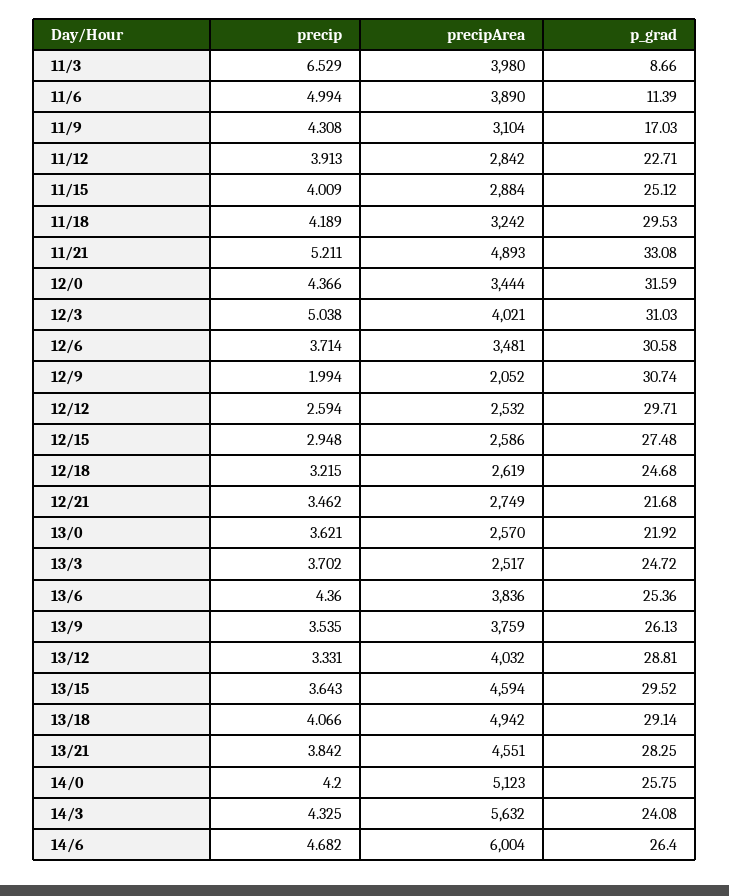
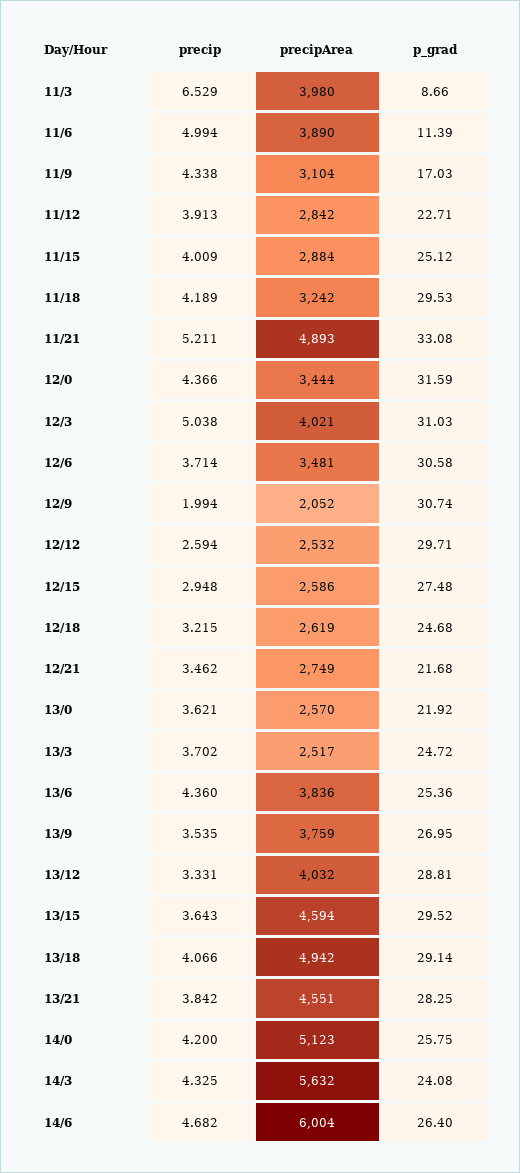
  {
    "precip": {
      "11/3": 6.529,
      "11/6": 4.994,
-     "11/9": 4.308,
+     "11/9": 4.338,
      "11/12": 3.913,
      "11/15": 4.009,
      "11/18": 4.189,
      "11/21": 5.211,
      "12/0": 4.366,
      "12/3": 5.038,
      "12/6": 3.714,
      "12/9": 1.994,
      "12/12": 2.594,
      "12/15": 2.948,
      "12/18": 3.215,
      "12/21": 3.462,
      "13/0": 3.621,
      "13/3": 3.702,
      "13/6": 4.36,
      "13/9": 3.535,
      "13/12": 3.331,
      "13/15": 3.643,
      "13/18": 4.066,
      "13/21": 3.842,
      "14/0": 4.2,
      "14/3": 4.325,
      "14/6": 4.682
    },
    "precipArea": {
      "11/3": 3980,
      "11/6": 3890,
      "11/9": 3104,
      "11/12": 2842,
      "11/15": 2884,
      "11/18": 3242,
      "11/21": 4893,
      "12/0": 3444,
      "12/3": 4021,
      "12/6": 3481,
      "12/9": 2052,
      "12/12": 2532,
      "12/15": 2586,
      "12/18": 2619,
      "12/21": 2749,
      "13/0": 2570,
      "13/3": 2517,
      "13/6": 3836,
      "13/9": 3759,
      "13/12": 4032,
      "13/15": 4594,
      "13/18": 4942,
      "13/21": 4551,
      "14/0": 5123,
      "14/3": 5632,
      "14/6": 6004
    },
    "p_grad": {
      "11/3": 8.66,
      "11/6": 11.39,
      "11/9": 17.03,
      "11/12": 22.71,
      "11/15": 25.12,
      "11/18": 29.53,
      "11/21": 33.08,
      "12/0": 31.59,
      "12/3": 31.03,
      "12/6": 30.58,
      "12/9": 30.74,
      "12/12": 29.71,
      "12/15": 27.48,
      "12/18": 24.68,
      "12/21": 21.68,
      "13/0": 21.92,
      "13/3": 24.72,
      "13/6": 25.36,
-     "13/9": 26.13,
+     "13/9": 26.95,
      "13/12": 28.81,
      "13/15": 29.52,
      "13/18": 29.14,
      "13/21": 28.25,
      "14/0": 25.75,
      "14/3": 24.08,
      "14/6": 26.4
    }
  }

